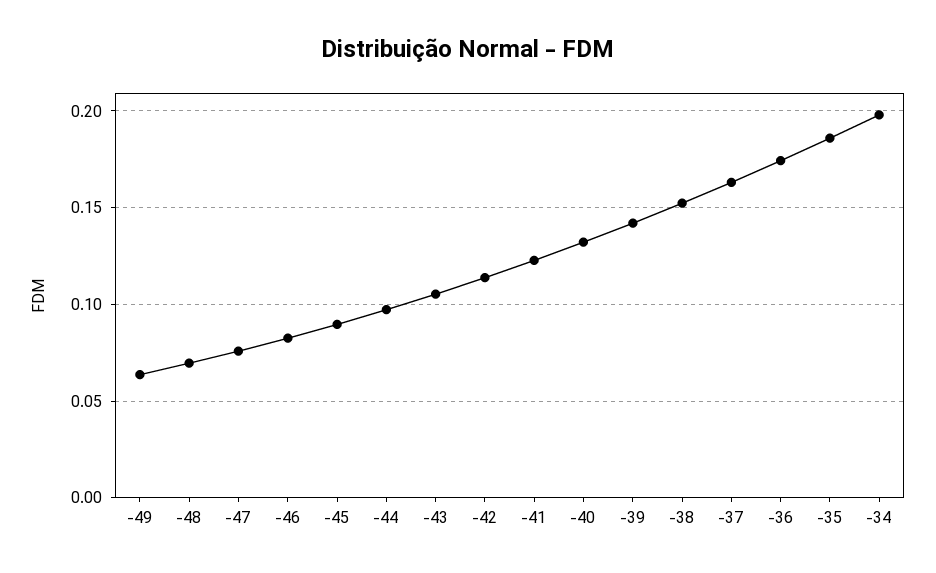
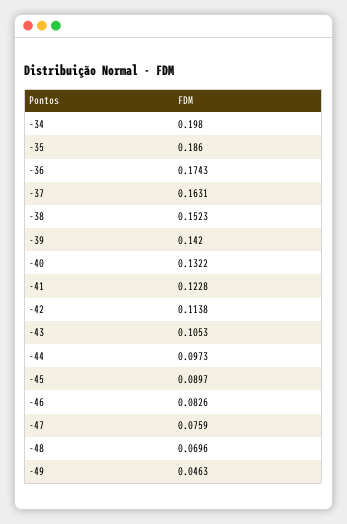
  {
-   "-49": 0.065,
+   "-49": 0.0463,
    "-48": 0.0696,
    "-47": 0.0759,
    "-46": 0.0826,
    "-45": 0.0897,
    "-44": 0.0973,
    "-43": 0.1053,
    "-42": 0.1138,
    "-41": 0.1228,
    "-40": 0.1322,
    "-39": 0.142,
    "-38": 0.1523,
    "-37": 0.1631,
    "-36": 0.1743,
    "-35": 0.186,
    "-34": 0.198
  }

